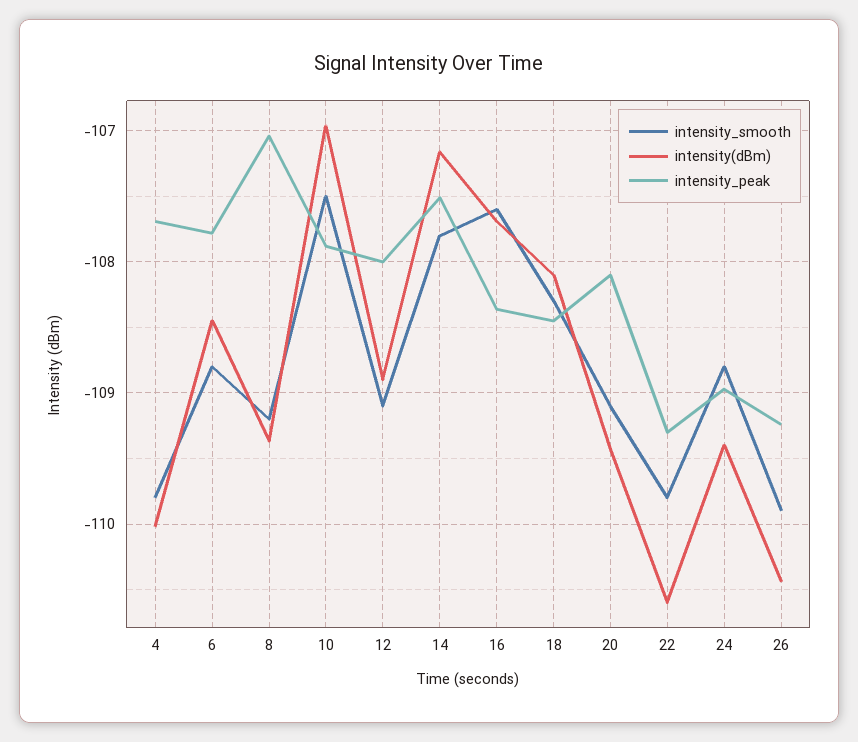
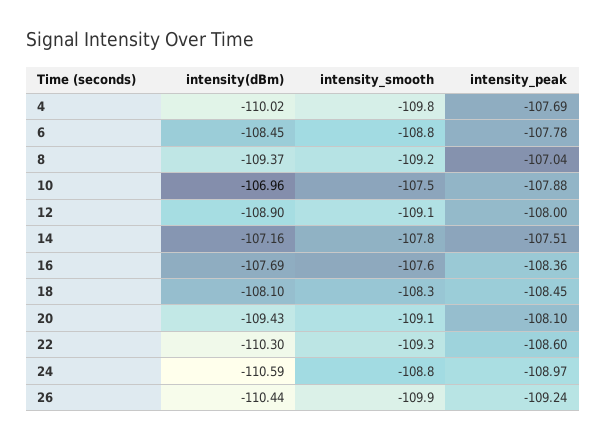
  {
    "intensity_smooth": {
      "4": -109.8,
      "6": -108.8,
      "8": -109.2,
      "10": -107.5,
      "12": -109.1,
      "14": -107.8,
      "16": -107.6,
      "18": -108.3,
      "20": -109.1,
-     "22": -109.8,
+     "22": -109.3,
      "24": -108.8,
      "26": -109.9
    },
    "intensity(dBm)": {
      "4": -110.02,
      "6": -108.45,
      "8": -109.37,
      "10": -106.96,
      "12": -108.9,
      "14": -107.16,
      "16": -107.69,
      "18": -108.1,
      "20": -109.43,
-     "22": -110.6,
+     "22": -110.3,
-     "24": -109.4,
+     "24": -110.59,
      "26": -110.44
    },
    "intensity_peak": {
      "4": -107.69,
      "6": -107.78,
      "8": -107.04,
      "10": -107.88,
      "12": -108,
      "14": -107.51,
      "16": -108.36,
      "18": -108.45,
      "20": -108.1,
-     "22": -109.3,
+     "22": -108.6,
      "24": -108.97,
      "26": -109.24
    }
  }

